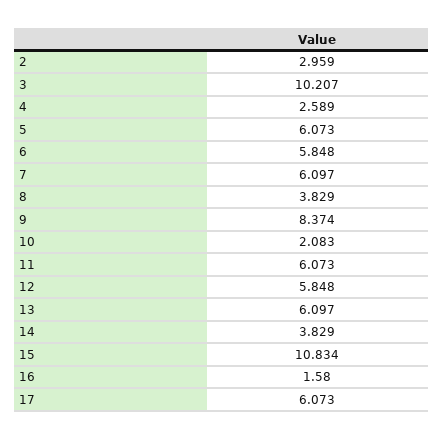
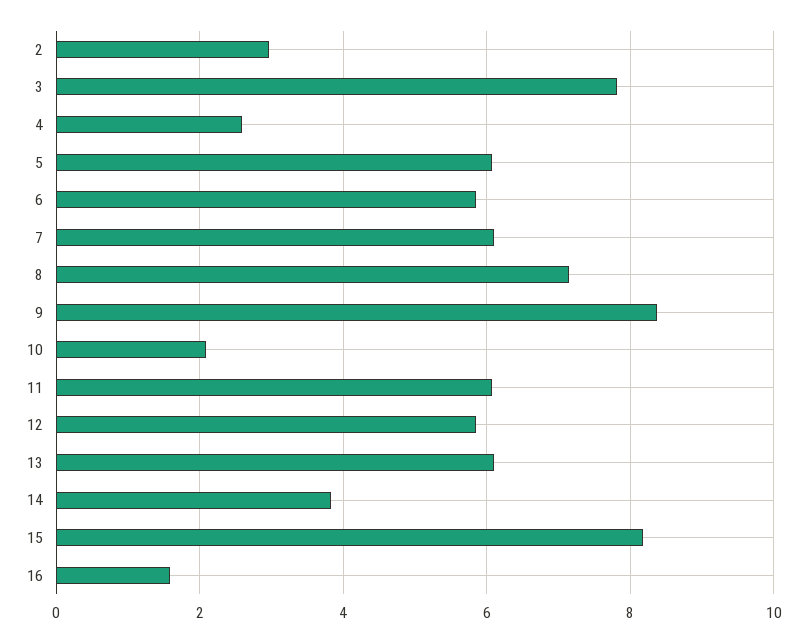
  {
    "2": 2.959,
-   "3": 10.207,
+   "3": 7.8,
    "4": 2.589,
    "5": 6.073,
    "6": 5.848,
    "7": 6.097,
-   "8": 3.829,
+   "8": 7.2,
    "9": 8.374,
    "10": 2.083,
    "11": 6.073,
    "12": 5.848,
    "13": 6.097,
    "14": 3.829,
-   "15": 10.834,
+   "15": 8.2,
-   "16": 1.58,
+   "16": 1.58
-   "17": 6.073
  }

